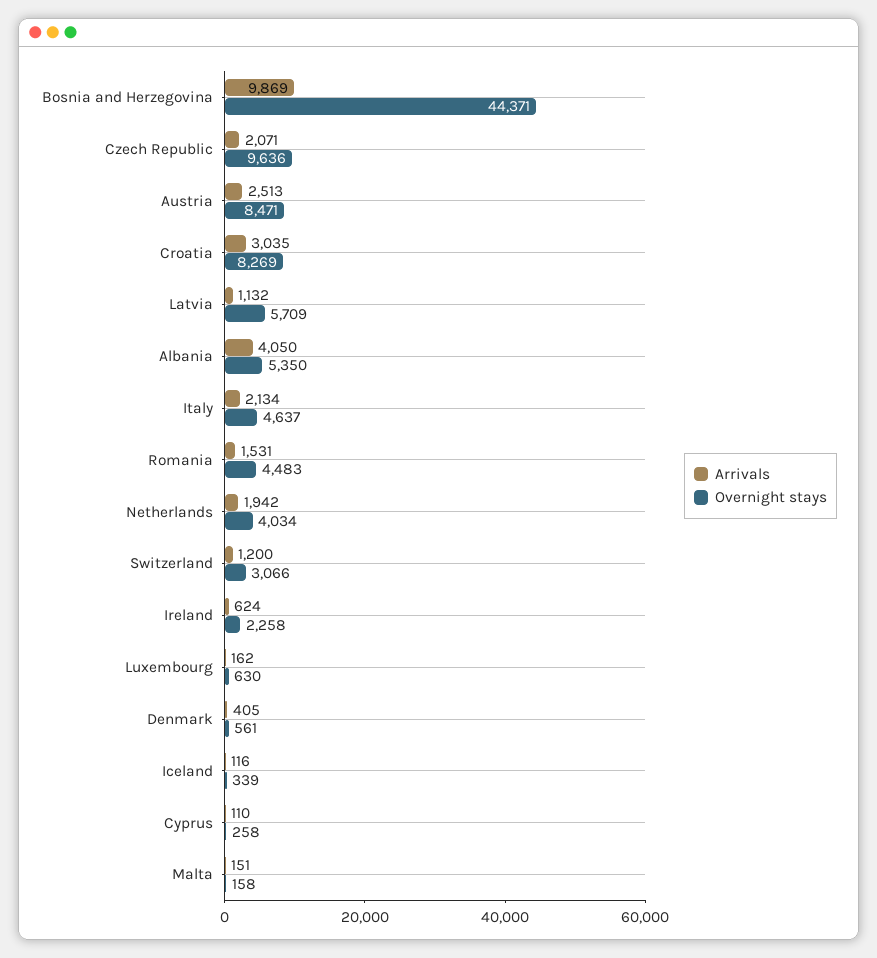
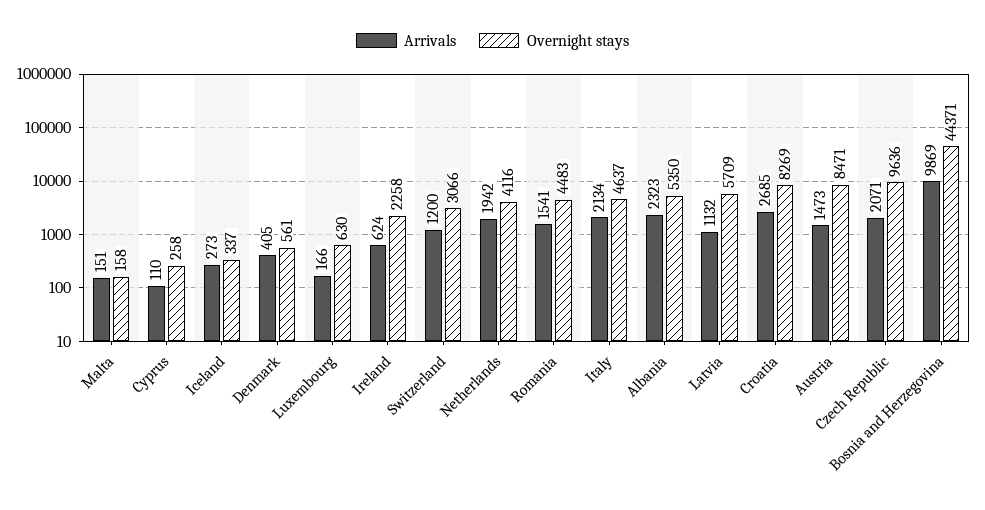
  {
    "Arrivals": {
      "Bosnia and Herzegovina": 9869,
      "Czech Republic": 2071,
-     "Austria": 2513,
+     "Austria": 1473,
-     "Croatia": 3035,
+     "Croatia": 2685,
      "Latvia": 1132,
-     "Albania": 4050,
+     "Albania": 2323,
      "Italy": 2134,
-     "Romania": 1531,
+     "Romania": 1541,
      "Netherlands": 1942,
      "Switzerland": 1200,
      "Ireland": 624,
-     "Luxembourg": 162,
+     "Luxembourg": 166,
      "Denmark": 405,
-     "Iceland": 116,
+     "Iceland": 273,
      "Cyprus": 110,
      "Malta": 151
    },
    "Overnight stays": {
      "Bosnia and Herzegovina": 44371,
      "Czech Republic": 9636,
      "Austria": 8471,
      "Croatia": 8269,
      "Latvia": 5709,
      "Albania": 5350,
      "Italy": 4637,
      "Romania": 4483,
-     "Netherlands": 4034,
+     "Netherlands": 4116,
      "Switzerland": 3066,
      "Ireland": 2258,
      "Luxembourg": 630,
      "Denmark": 561,
-     "Iceland": 339,
+     "Iceland": 337,
      "Cyprus": 258,
      "Malta": 158
    }
  }

